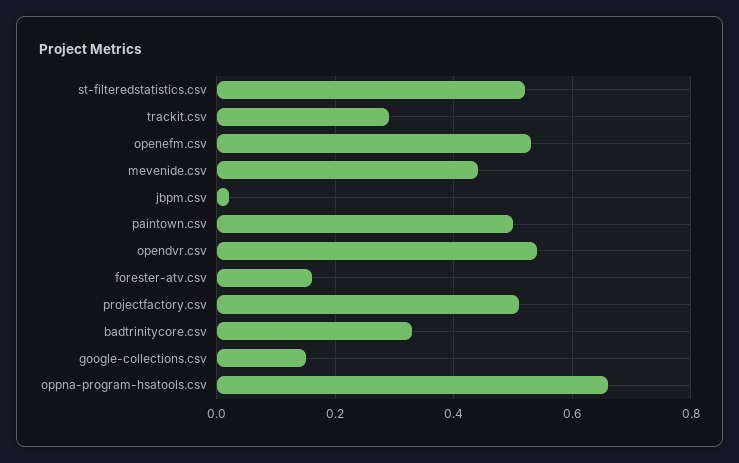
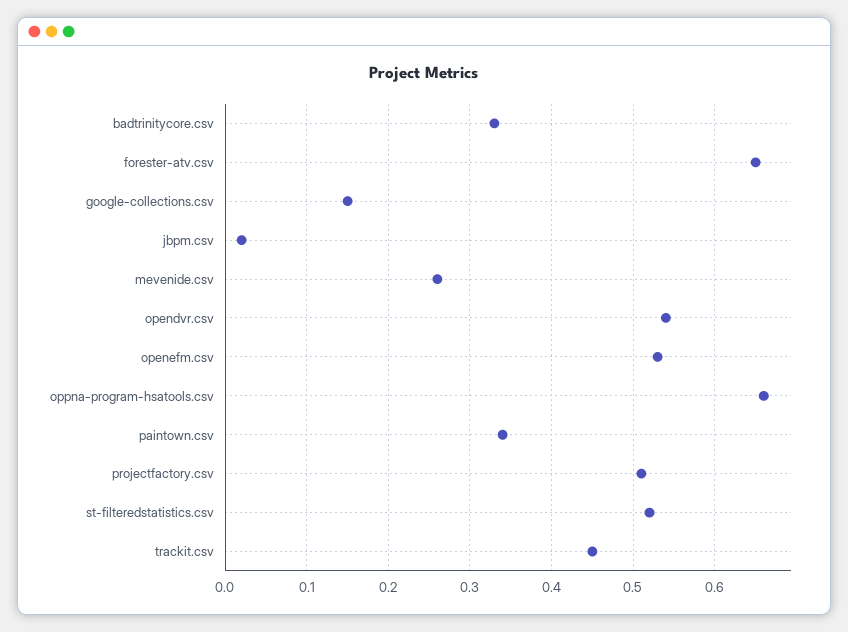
  {
    "st-filteredstatistics.csv": 0.52,
-   "trackit.csv": 0.3,
+   "trackit.csv": 0.45,
    "openefm.csv": 0.53,
-   "mevenide.csv": 0.45,
+   "mevenide.csv": 0.26,
    "jbpm.csv": 0.02,
-   "paintown.csv": 0.5,
+   "paintown.csv": 0.34,
    "opendvr.csv": 0.54,
-   "forester-atv.csv": 0.15,
+   "forester-atv.csv": 0.65,
    "projectfactory.csv": 0.51,
    "badtrinitycore.csv": 0.33,
    "google-collections.csv": 0.15,
    "oppna-program-hsatools.csv": 0.66
  }

